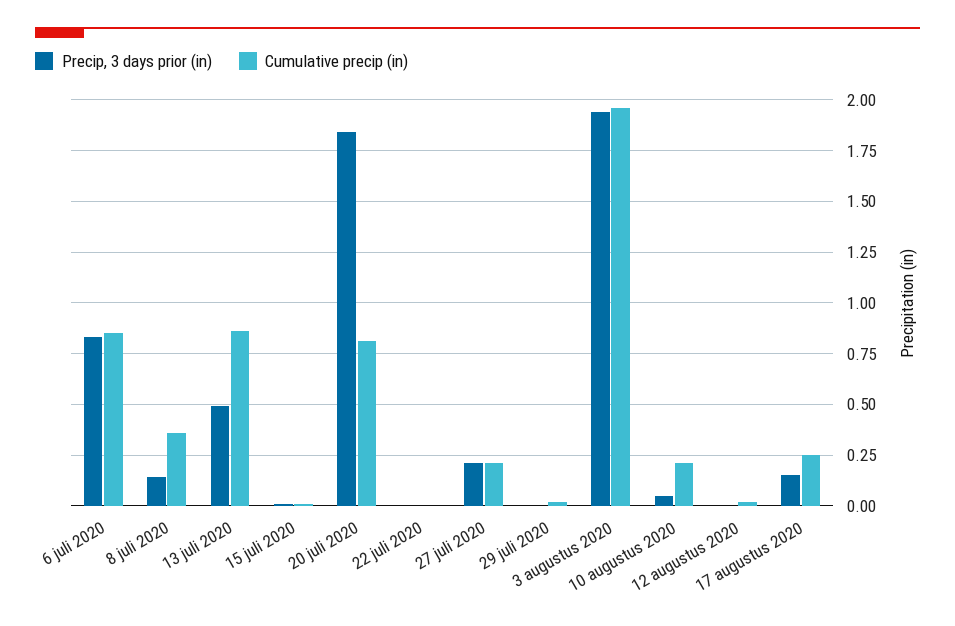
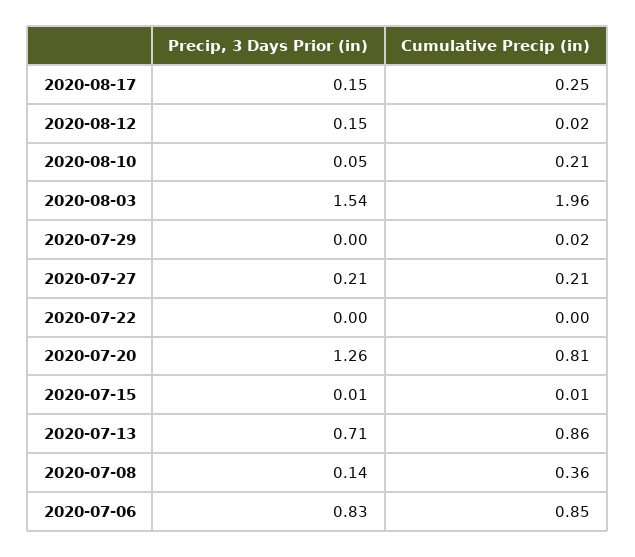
  {
    "Precip, 3 days prior (in)": {
      "6 juli 2020": 0.83,
      "8 juli 2020": 0.14,
-     "13 juli 2020": 0.5,
+     "13 juli 2020": 0.71,
      "15 juli 2020": 0.01,
-     "20 juli 2020": 1.85,
+     "20 juli 2020": 1.26,
      "22 juli 2020": 0,
      "27 juli 2020": 0.21,
      "29 juli 2020": 0,
-     "3 augustus 2020": 1.95,
+     "3 augustus 2020": 1.54,
      "10 augustus 2020": 0.05,
-     "12 augustus 2020": 0,
+     "12 augustus 2020": 0.15,
      "17 augustus 2020": 0.15
    },
    "Cumulative precip (in)": {
      "6 juli 2020": 0.85,
      "8 juli 2020": 0.36,
      "13 juli 2020": 0.86,
      "15 juli 2020": 0.01,
      "20 juli 2020": 0.81,
      "22 juli 2020": 0,
      "27 juli 2020": 0.21,
      "29 juli 2020": 0.02,
      "3 augustus 2020": 1.96,
      "10 augustus 2020": 0.21,
      "12 augustus 2020": 0.02,
      "17 augustus 2020": 0.25
    }
  }

